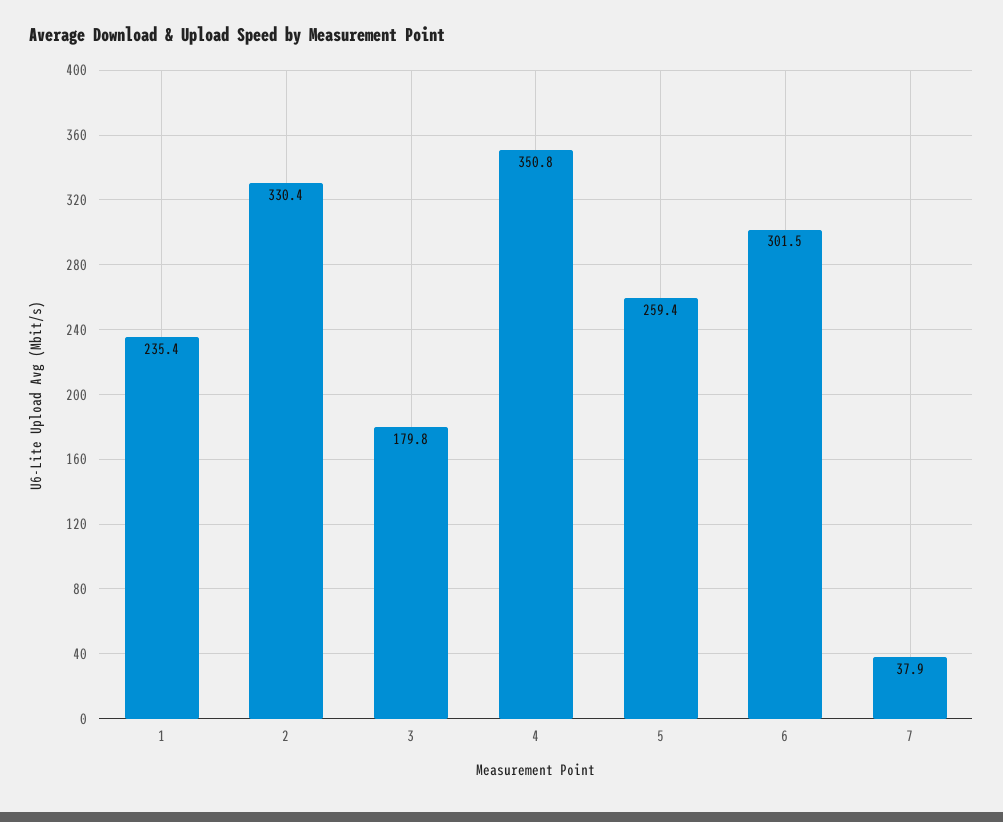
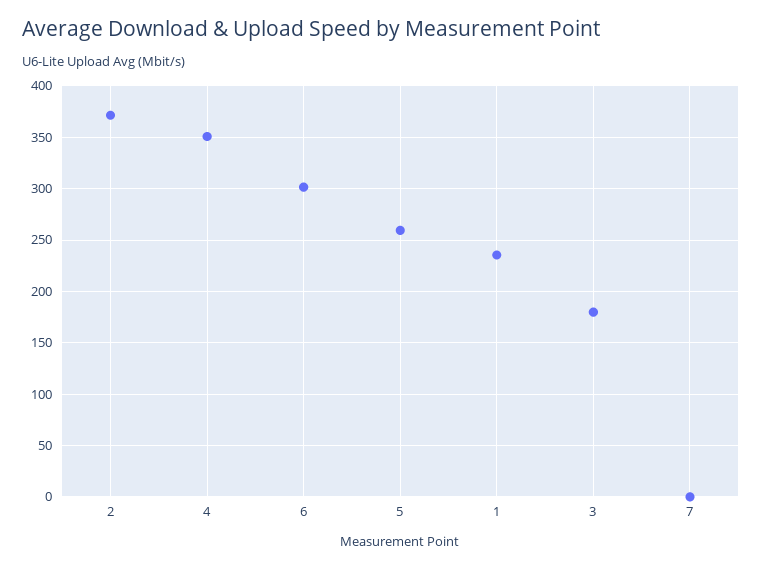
  {
    "1": 235.4,
-   "2": 330.4,
+   "2": 370,
    "3": 179.8,
    "4": 350.8,
    "5": 259.4,
    "6": 301.5,
-   "7": 37.9
+   "7": 0
  }

